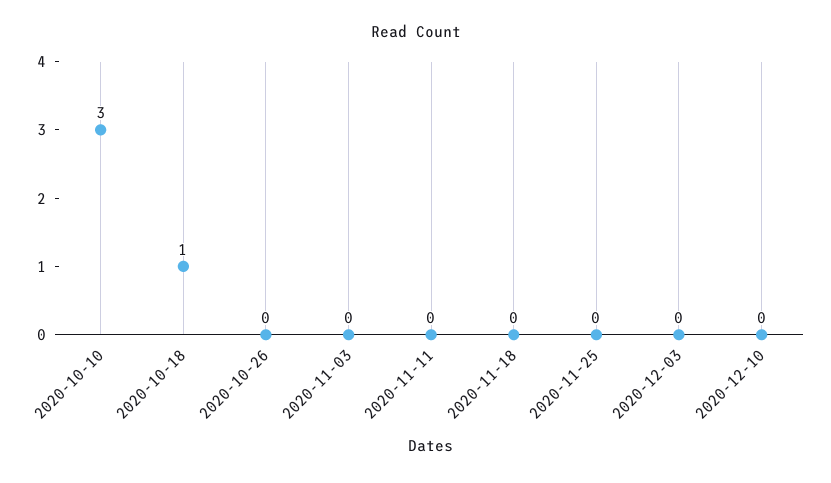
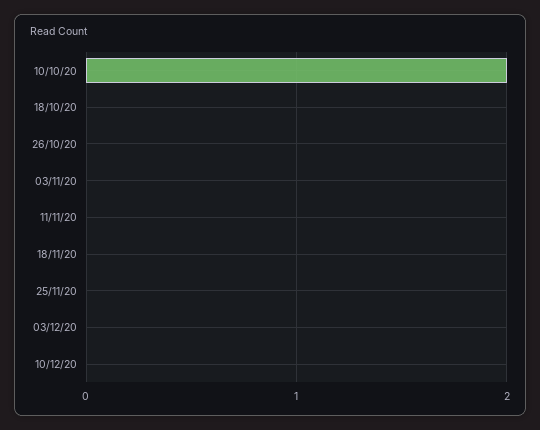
  {
-   "2020-10-10": 3,
+   "2020-10-10": 2,
-   "2020-10-18": 1,
+   "2020-10-18": 0,
    "2020-10-26": 0,
    "2020-11-03": 0,
    "2020-11-11": 0,
    "2020-11-18": 0,
    "2020-11-25": 0,
    "2020-12-03": 0,
    "2020-12-10": 0
  }

